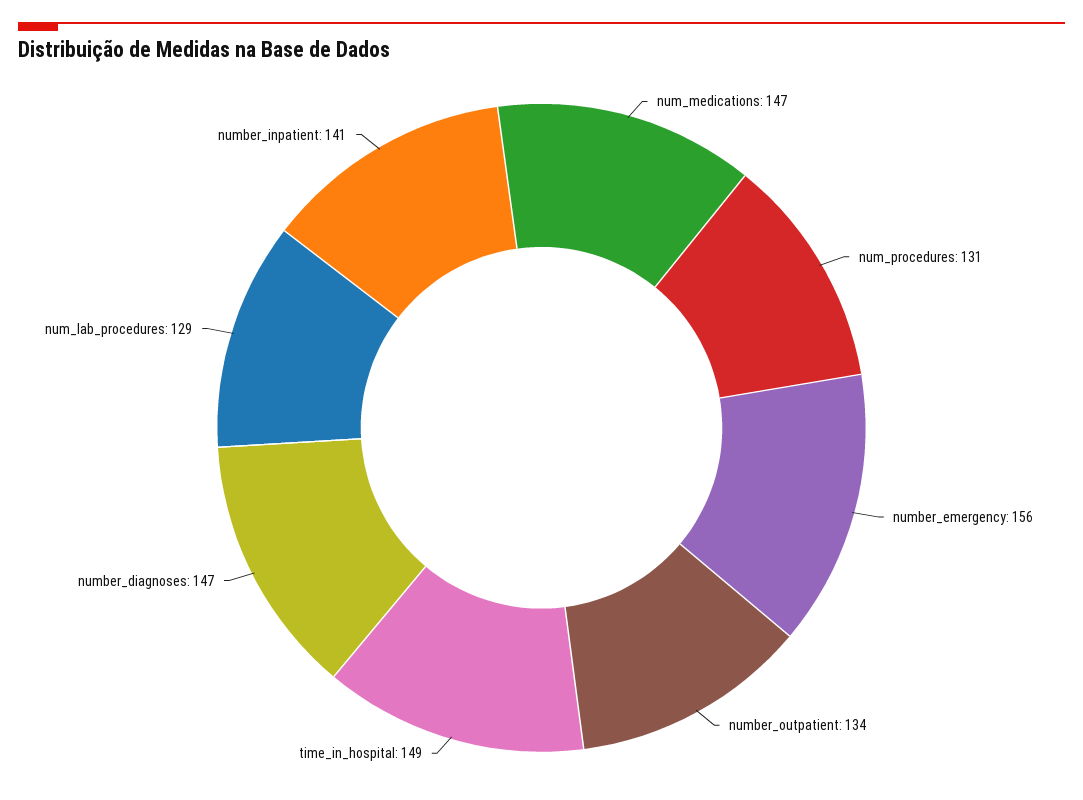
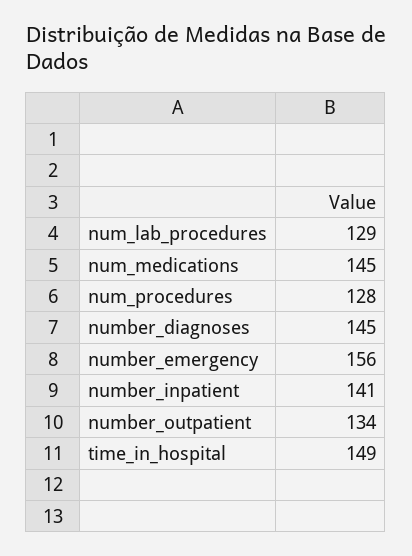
  {
-   "num_medications": 147,
+   "num_medications": 145,
-   "num_procedures": 131,
+   "num_procedures": 128,
    "number_emergency": 156,
    "number_outpatient": 134,
    "time_in_hospital": 149,
-   "number_diagnoses": 147,
+   "number_diagnoses": 145,
    "num_lab_procedures": 129,
    "number_inpatient": 141
  }

